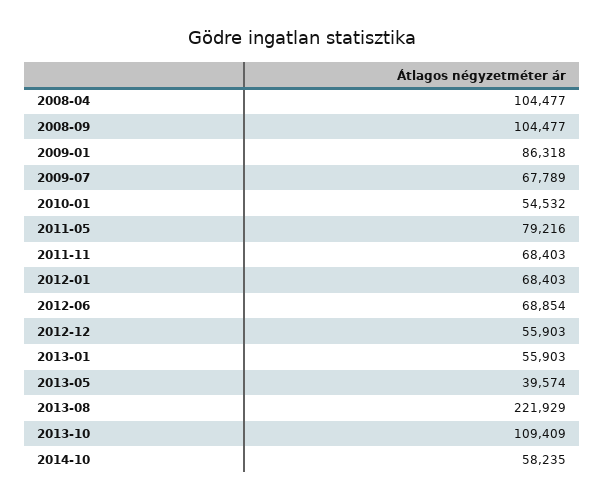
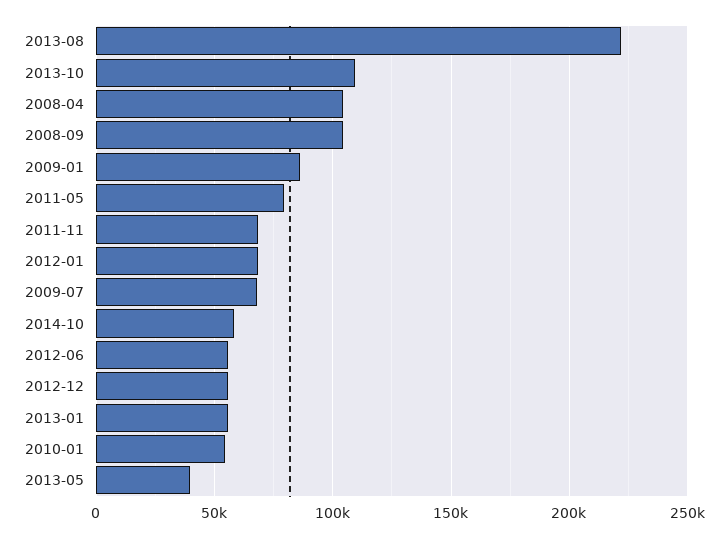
  {
    "2008-04": 104477,
    "2008-09": 104477,
    "2009-01": 86318,
    "2009-07": 67789,
    "2010-01": 54532,
    "2011-05": 79216,
    "2011-11": 68403,
    "2012-01": 68403,
-   "2012-06": 68854,
+   "2012-06": 55000,
    "2012-12": 55903,
    "2013-01": 55903,
    "2013-05": 39574,
    "2013-08": 221929,
    "2013-10": 109409,
    "2014-10": 58235
  }

